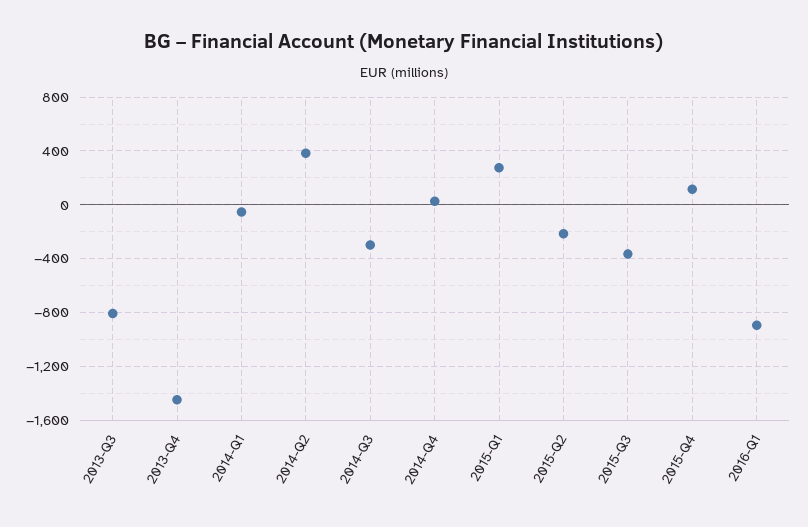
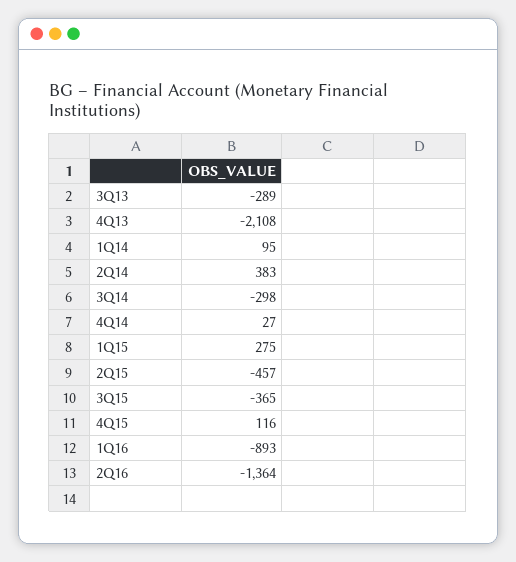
  {
-   "2013-Q3": -800,
+   "2013-Q3": -289,
-   "2013-Q4": -1450,
+   "2013-Q4": -2108,
-   "2014-Q1": -50,
+   "2014-Q1": 95,
    "2014-Q2": 383,
    "2014-Q3": -298,
    "2014-Q4": 27,
    "2015-Q1": 275,
-   "2015-Q2": -200,
+   "2015-Q2": -457,
    "2015-Q3": -365,
    "2015-Q4": 116,
-   "2016-Q1": -893
+   "2016-Q1": -893,
+   "2Q16": -1364
  }

